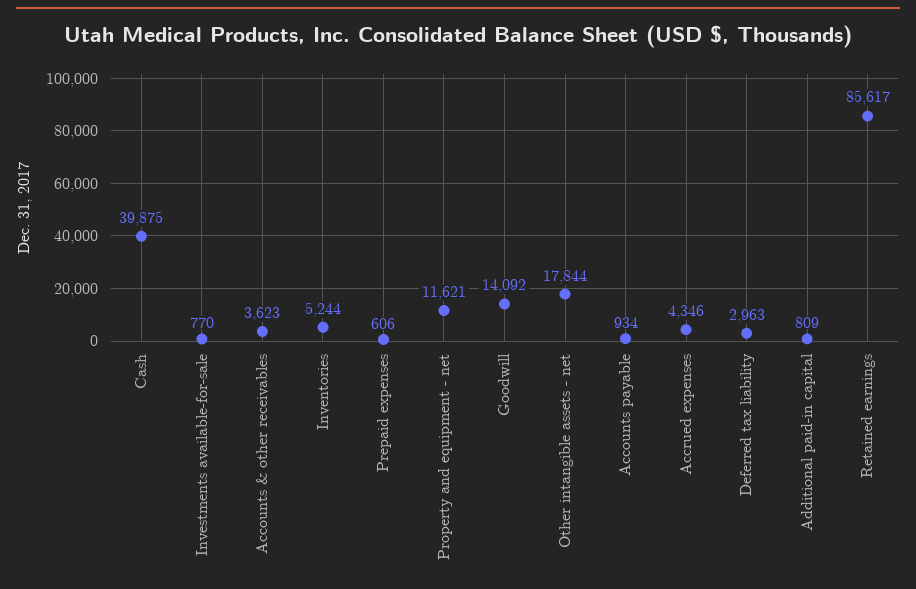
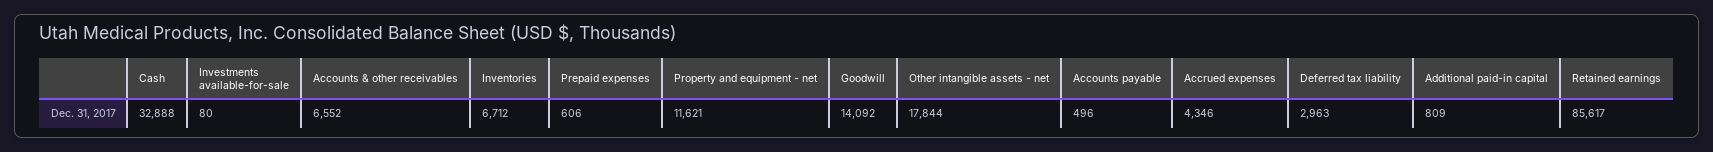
  {
-   "Cash": 39875,
+   "Cash": 32888,
-   "Investments available-for-sale": 770,
+   "Investments available-for-sale": 80,
-   "Accounts & other receivables": 3623,
+   "Accounts & other receivables": 6552,
-   "Inventories": 5244,
+   "Inventories": 6712,
    "Prepaid expenses": 606,
    "Property and equipment - net": 11621,
    "Goodwill": 14092,
    "Other intangible assets - net": 17844,
-   "Accounts payable": 934,
+   "Accounts payable": 496,
    "Accrued expenses": 4346,
    "Deferred tax liability": 2963,
    "Additional paid-in capital": 809,
    "Retained earnings": 85617
  }

